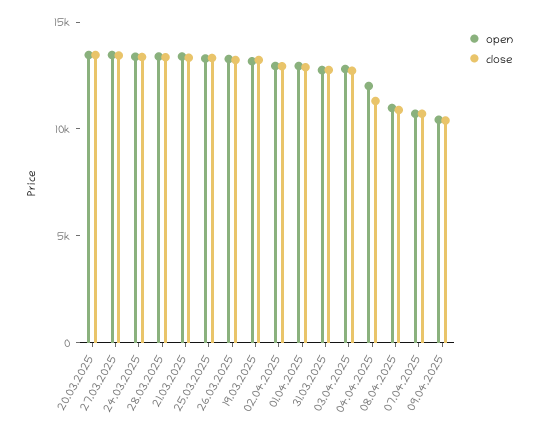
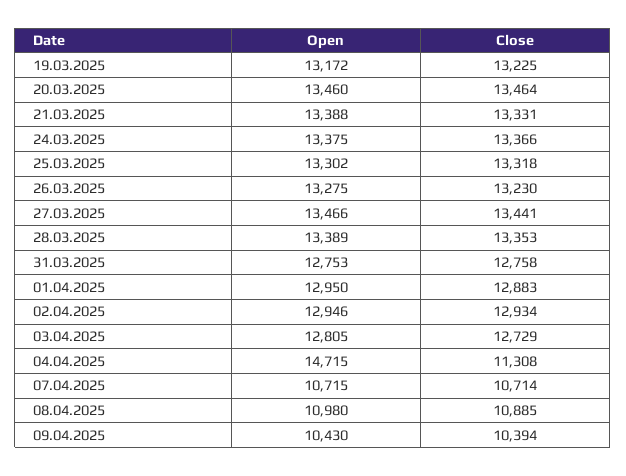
  {
    "open": {
      "20.03.2025": 13460,
      "27.03.2025": 13466,
      "24.03.2025": 13375,
      "28.03.2025": 13389,
      "21.03.2025": 13388,
      "25.03.2025": 13302,
      "26.03.2025": 13275,
      "19.03.2025": 13172,
      "02.04.2025": 12946,
      "01.04.2025": 12950,
      "31.03.2025": 12753,
      "03.04.2025": 12805,
-     "04.04.2025": 12000,
+     "04.04.2025": 14715,
      "08.04.2025": 10980,
      "07.04.2025": 10715,
      "09.04.2025": 10430
    },
    "close": {
      "20.03.2025": 13464,
      "27.03.2025": 13441,
      "24.03.2025": 13366,
      "28.03.2025": 13353,
      "21.03.2025": 13331,
      "25.03.2025": 13318,
      "26.03.2025": 13230,
      "19.03.2025": 13225,
      "02.04.2025": 12934,
      "01.04.2025": 12883,
      "31.03.2025": 12758,
      "03.04.2025": 12729,
      "04.04.2025": 11308,
      "08.04.2025": 10885,
      "07.04.2025": 10714,
      "09.04.2025": 10394
    }
  }

